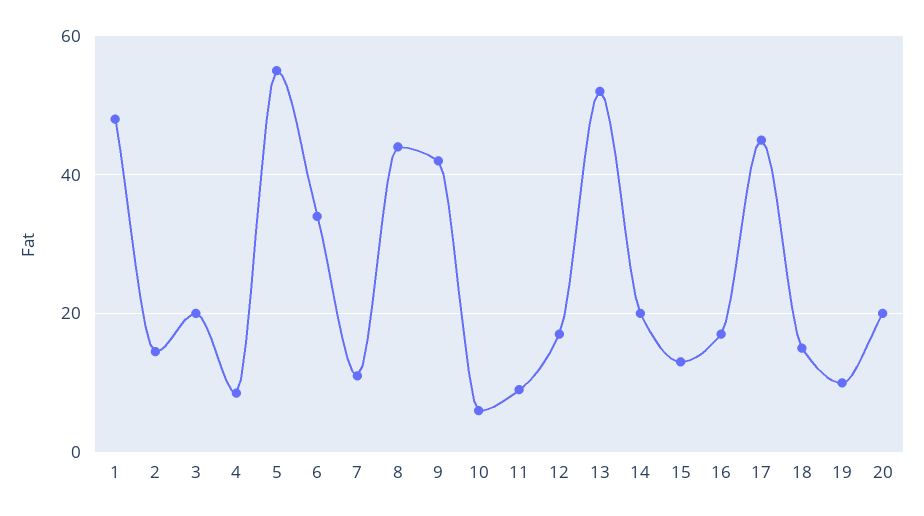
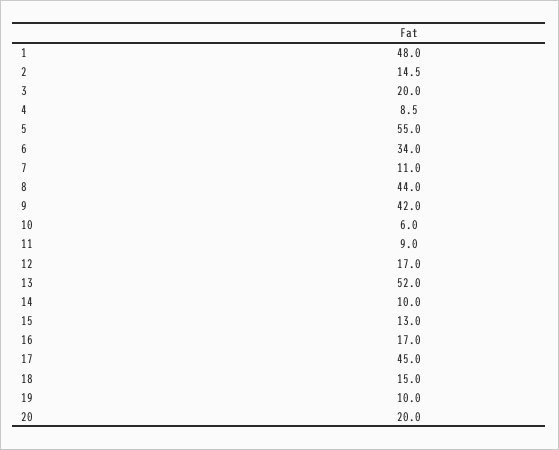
  {
    "1": 48,
    "2": 14.5,
    "3": 20,
    "4": 8.5,
    "5": 55,
    "6": 34,
    "7": 11,
    "8": 44,
    "9": 42,
    "10": 6,
    "11": 9,
    "12": 17,
    "13": 52,
-   "14": 20,
+   "14": 10,
    "15": 13,
    "16": 17,
    "17": 45,
    "18": 15,
    "19": 10,
    "20": 20
  }

